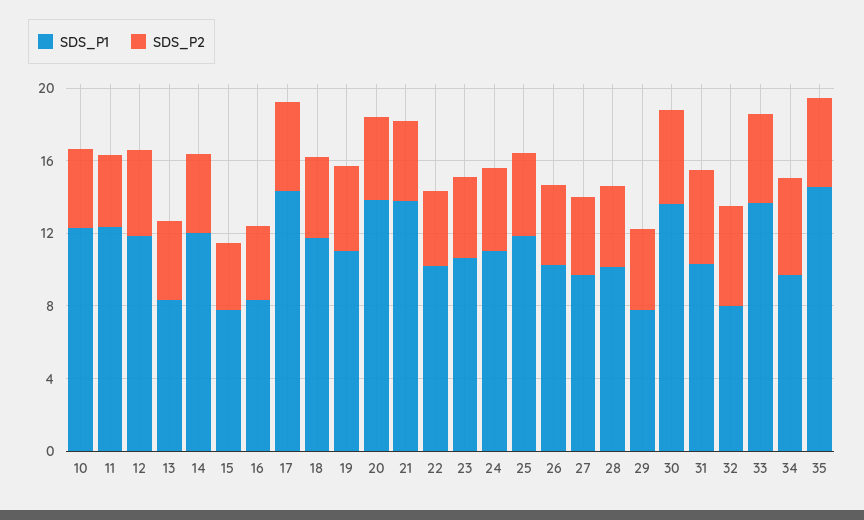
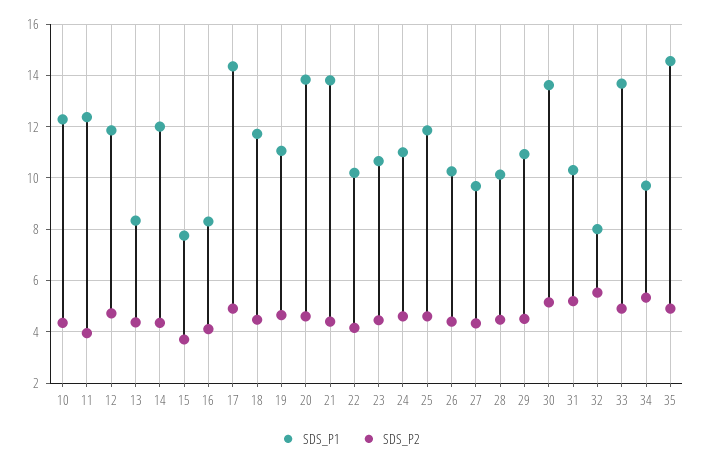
  {
    "SDS_P1": {
      "10": 12.25,
      "11": 12.25,
      "12": 11.75,
      "13": 8.25,
      "14": 12,
      "15": 7.75,
      "16": 8.25,
      "17": 14.25,
      "18": 11.75,
      "19": 11,
      "20": 13.75,
      "21": 13.75,
      "22": 10.25,
      "23": 10.75,
      "24": 11,
      "25": 11.75,
      "26": 10.25,
      "27": 9.75,
      "28": 10.25,
-     "29": 8,
+     "29": 11,
      "30": 13.5,
      "31": 10.25,
      "32": 8,
      "33": 13.75,
      "34": 9.75,
      "35": 14.5
    },
    "SDS_P2": {
      "10": 4.25,
      "11": 4,
      "12": 4.75,
      "13": 4.25,
      "14": 4.25,
      "15": 3.75,
      "16": 4,
      "17": 5,
      "18": 4.5,
      "19": 4.75,
      "20": 4.5,
      "21": 4.5,
      "22": 4.25,
      "23": 4.5,
      "24": 4.5,
      "25": 4.5,
      "26": 4.5,
      "27": 4.25,
      "28": 4.5,
      "29": 4.5,
      "30": 5.25,
      "31": 5.25,
      "32": 5.5,
      "33": 5,
      "34": 5.25,
      "35": 5
    }
  }

